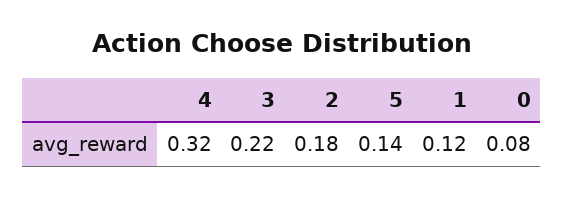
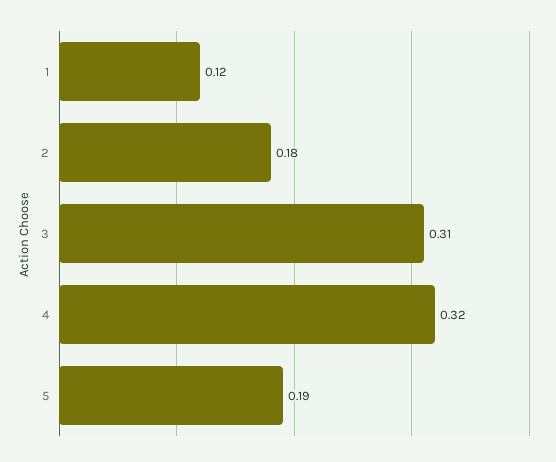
  {
    "4": 0.32,
-   "3": 0.22,
+   "3": 0.31,
    "2": 0.18,
-   "5": 0.14,
+   "5": 0.19,
-   "1": 0.12,
+   "1": 0.12
-   "0": 0.08
  }

